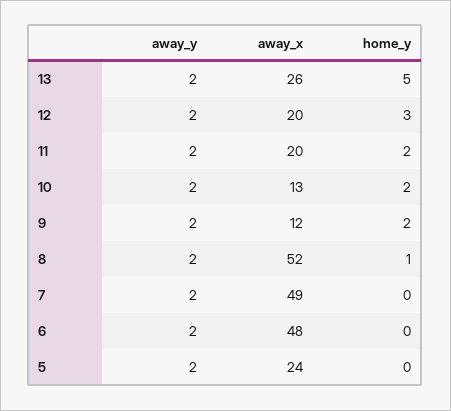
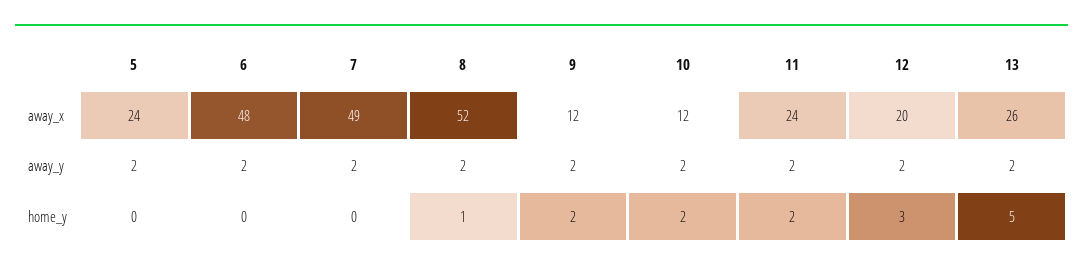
  {
    "away_y": {
      "13": 2,
      "12": 2,
      "11": 2,
      "10": 2,
      "9": 2,
      "8": 2,
      "7": 2,
      "6": 2,
      "5": 2
    },
    "away_x": {
      "13": 26,
      "12": 20,
-     "11": 20,
+     "11": 24,
-     "10": 13,
+     "10": 12,
      "9": 12,
      "8": 52,
      "7": 49,
      "6": 48,
      "5": 24
    },
    "home_y": {
      "13": 5,
      "12": 3,
      "11": 2,
      "10": 2,
      "9": 2,
      "8": 1,
      "7": 0,
      "6": 0,
      "5": 0
    }
  }

